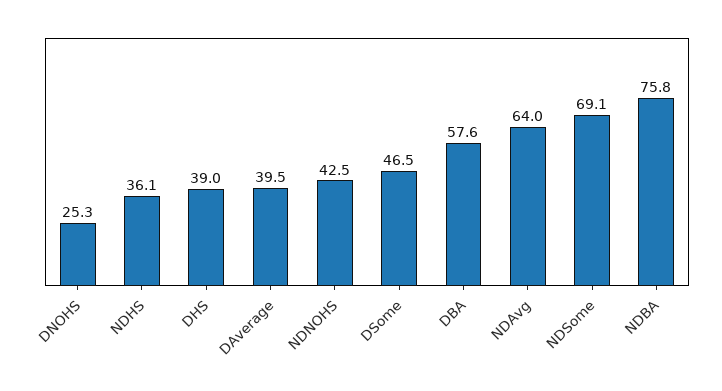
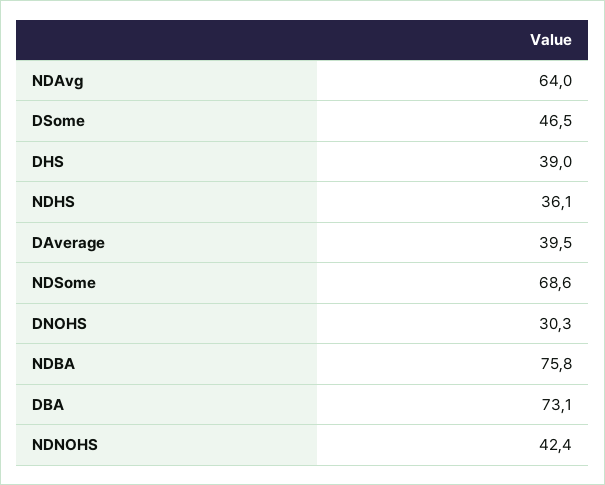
  {
-   "DNOHS": 25.3,
+   "DNOHS": 30.3,
    "NDHS": 36.1,
    "DHS": 39,
    "DAverage": 39.5,
-   "NDNOHS": 42.5,
+   "NDNOHS": 42.4,
    "DSome": 46.5,
-   "DBA": 57.6,
+   "DBA": 73.1,
    "NDAvg": 64,
-   "NDSome": 69.1,
+   "NDSome": 68.6,
    "NDBA": 75.8
  }

